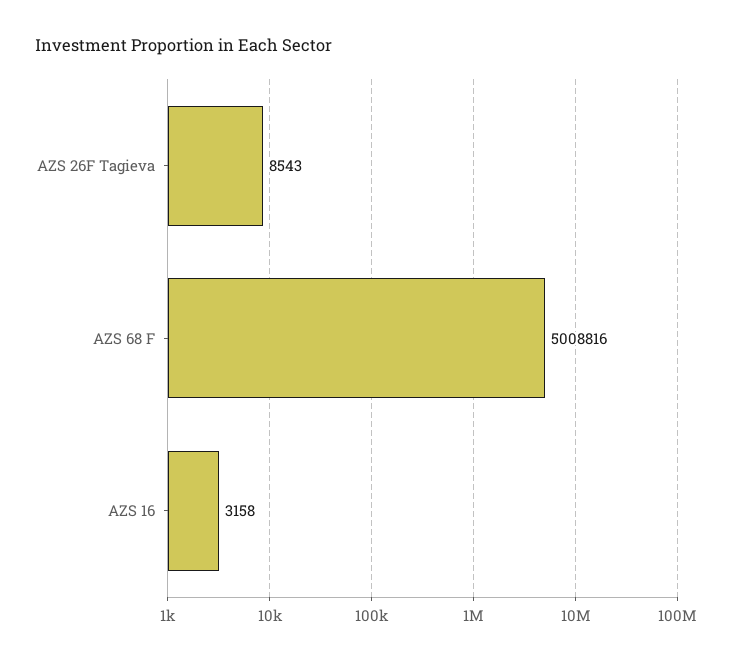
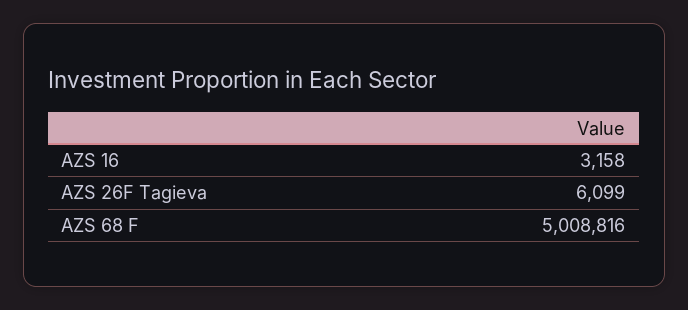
  {
-   "AZS 26F Tagieva": 8543,
+   "AZS 26F Tagieva": 6099,
    "AZS 68 F": 5008816,
    "AZS 16": 3158
  }

